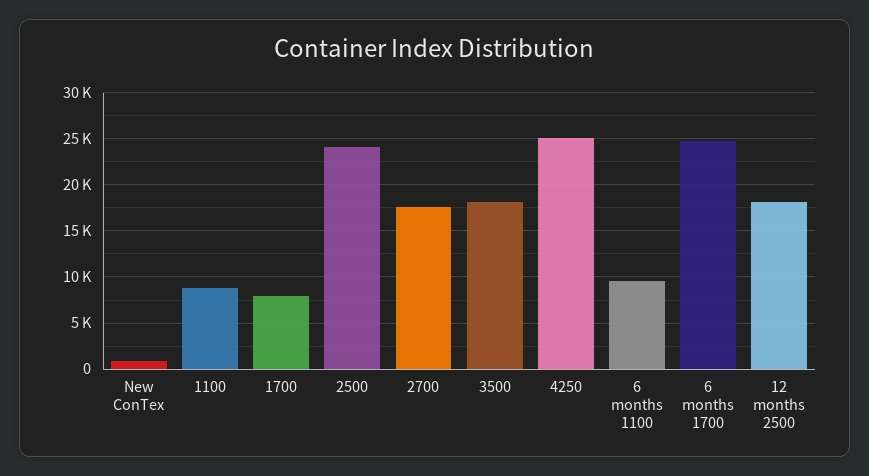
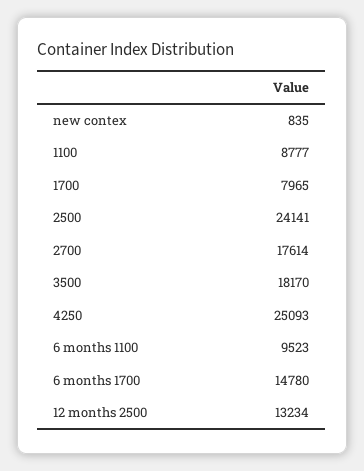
  {
    "New ConTex": 835,
    "1100": 8777,
    "1700": 7965,
    "2500": 24141,
    "2700": 17614,
    "3500": 18170,
    "4250": 25093,
    "6 months 1100": 9523,
-   "6 months 1700": 25000,
+   "6 months 1700": 14780,
-   "12 months 2500": 18000
+   "12 months 2500": 13234
  }

